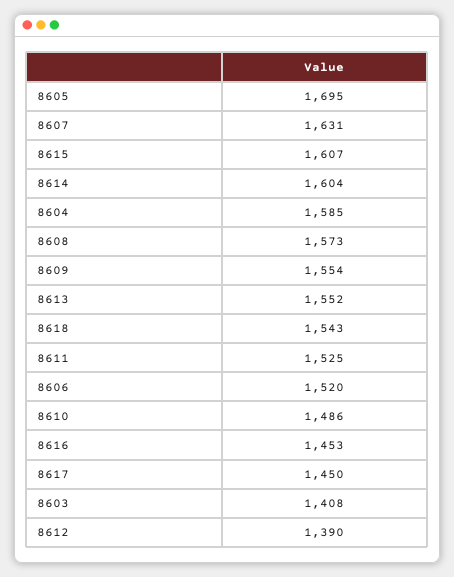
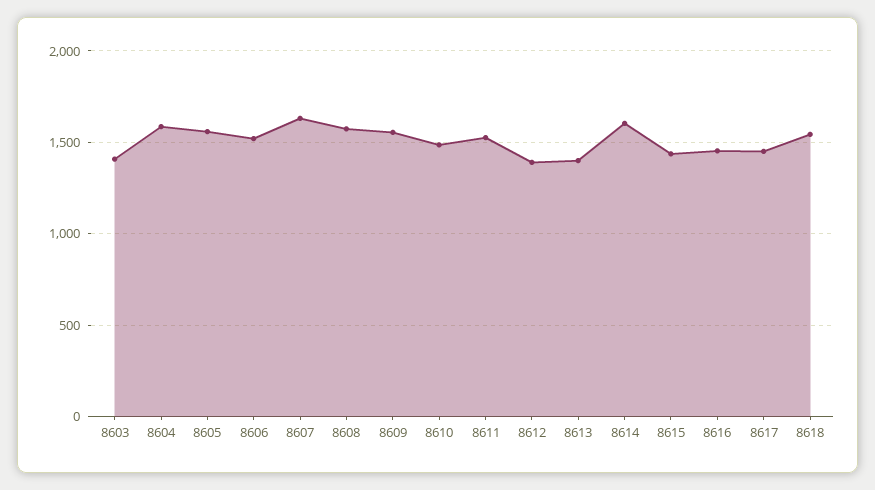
  {
-   "8605": 1695,
+   "8605": 1550,
    "8607": 1631,
-   "8615": 1607,
+   "8615": 1450,
    "8614": 1604,
    "8604": 1585,
    "8608": 1573,
    "8609": 1554,
-   "8613": 1552,
+   "8613": 1400,
    "8618": 1543,
    "8611": 1525,
    "8606": 1520,
    "8610": 1486,
    "8616": 1453,
    "8617": 1450,
    "8603": 1408,
    "8612": 1390
  }

